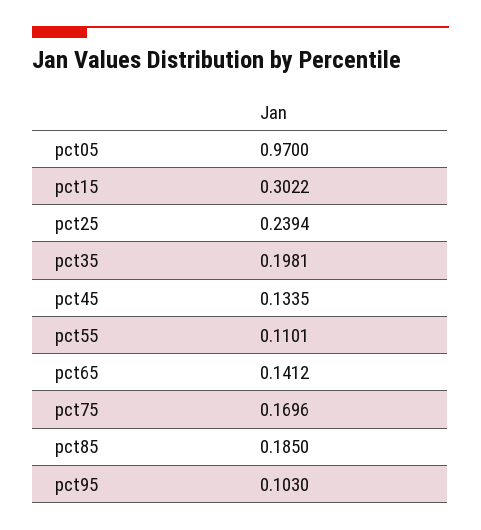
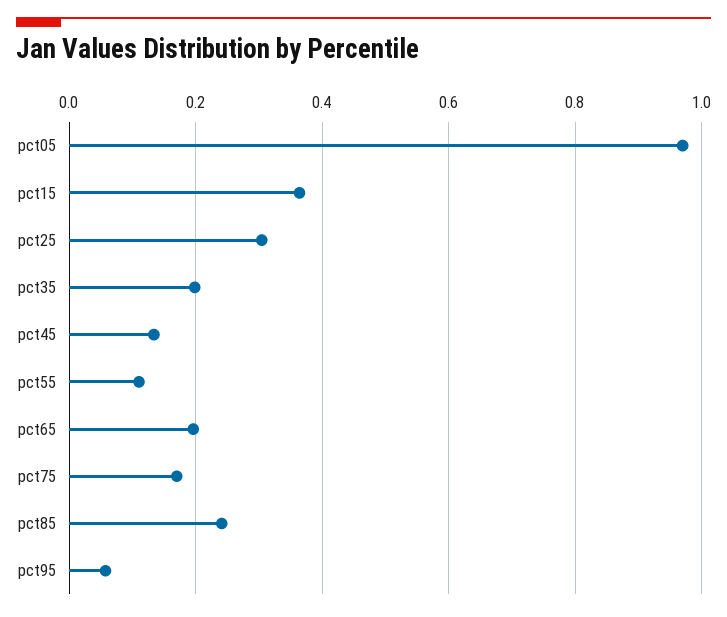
  {
    "pct05": 0.97,
-   "pct15": 0.3022,
+   "pct15": 0.36,
-   "pct25": 0.2394,
+   "pct25": 0.3,
    "pct35": 0.1981,
    "pct45": 0.1335,
    "pct55": 0.1101,
-   "pct65": 0.1412,
+   "pct65": 0.2,
    "pct75": 0.1696,
-   "pct85": 0.185,
+   "pct85": 0.24,
-   "pct95": 0.103
+   "pct95": 0.06
  }

